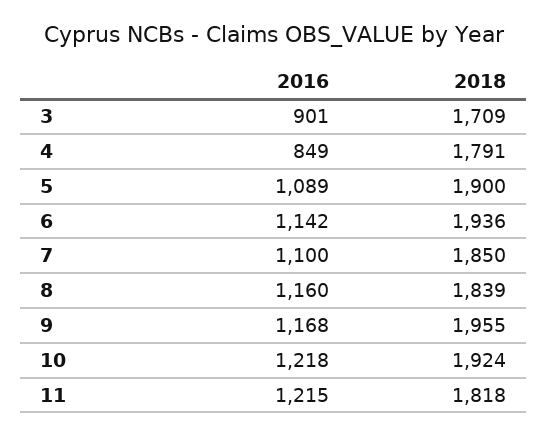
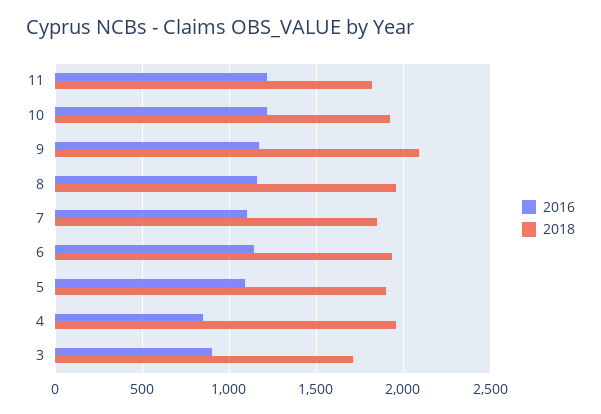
  {
    "2016": {
      "3": 901,
      "4": 849,
      "5": 1089,
      "6": 1142,
      "7": 1100,
      "8": 1160,
      "9": 1168,
      "10": 1218,
      "11": 1215
    },
    "2018": {
      "3": 1709,
-     "4": 1791,
+     "4": 1950,
      "5": 1900,
      "6": 1936,
      "7": 1850,
-     "8": 1839,
+     "8": 1950,
-     "9": 1955,
+     "9": 2100,
      "10": 1924,
      "11": 1818
    }
  }

